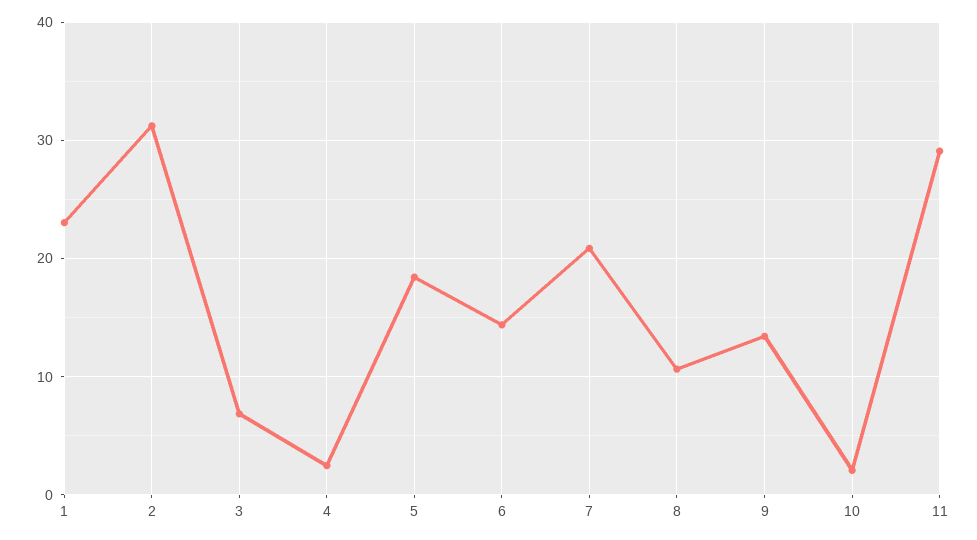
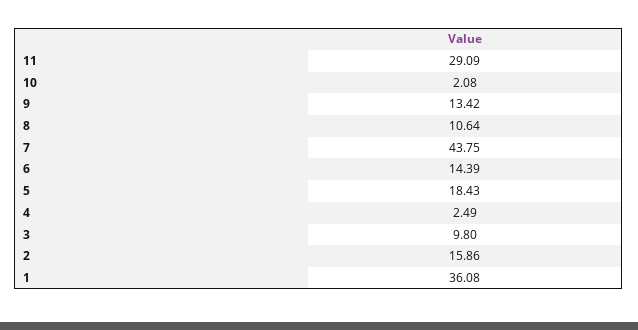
  {
-   "1": 23,
+   "1": 36.08,
-   "2": 31,
+   "2": 15.86,
-   "3": 7,
+   "3": 9.8,
    "4": 2.49,
    "5": 18.43,
    "6": 14.39,
-   "7": 21,
+   "7": 43.75,
    "8": 10.64,
    "9": 13.42,
    "10": 2.08,
    "11": 29.09
  }

